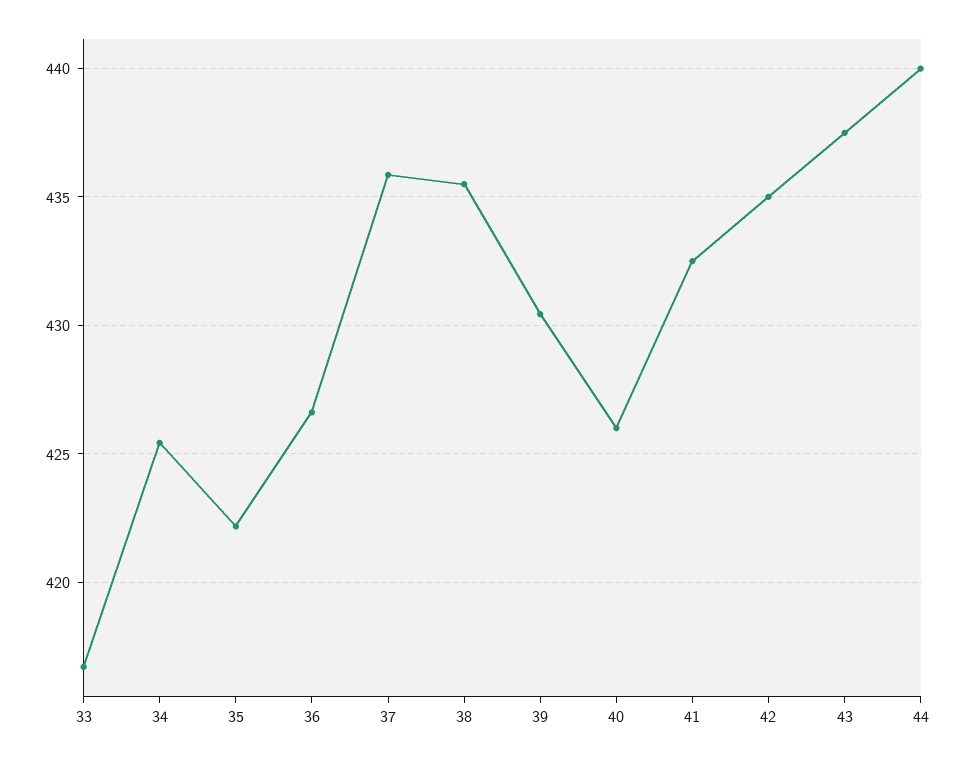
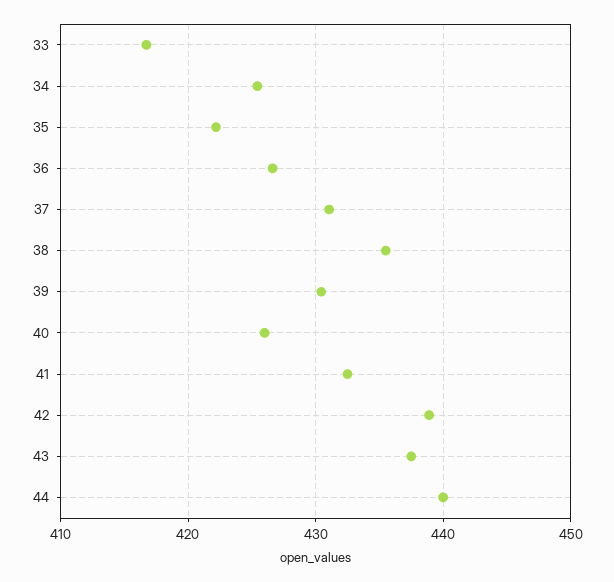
  {
    "33": 416.5,
    "34": 425.5,
    "35": 422,
    "36": 426.5,
-   "37": 436,
+   "37": 431,
    "38": 435.5,
    "39": 430.5,
    "40": 426,
    "41": 432.5,
-   "42": 435,
+   "42": 439,
    "43": 437.5,
    "44": 440
  }

